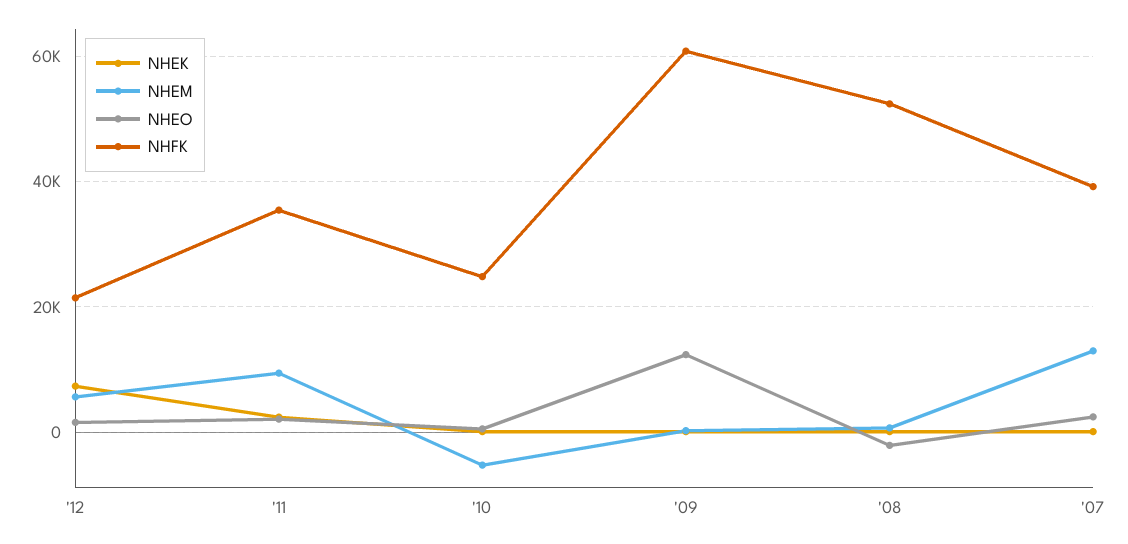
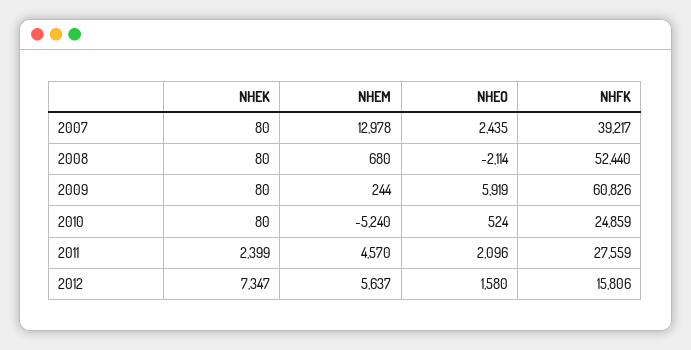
  {
    "NHEK": {
      "'12": 7347,
      "'11": 2399,
      "'10": 80,
      "'09": 80,
      "'08": 80,
      "'07": 80
    },
    "NHEM": {
      "'12": 5637,
-     "'11": 10000,
+     "'11": 4570,
      "'10": -5240,
      "'09": 244,
      "'08": 680,
      "'07": 12978
    },
    "NHEO": {
      "'12": 1580,
      "'11": 2096,
      "'10": 524,
-     "'09": 12000,
+     "'09": 5919,
      "'08": -2114,
      "'07": 2435
    },
    "NHFK": {
-     "'12": 22000,
+     "'12": 15806,
-     "'11": 36000,
+     "'11": 27559,
      "'10": 24859,
      "'09": 60826,
      "'08": 52440,
      "'07": 39217
    }
  }

